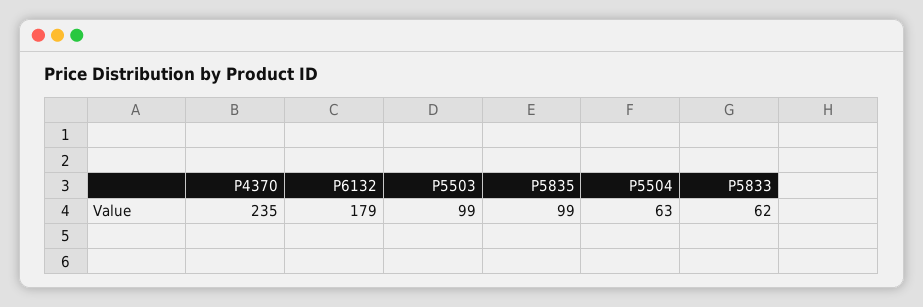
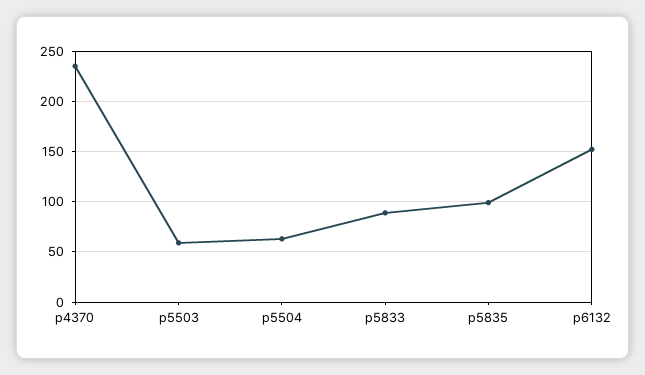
  {
    "P4370": 235,
-   "P6132": 179,
+   "P6132": 150,
-   "P5503": 99,
+   "P5503": 60,
    "P5835": 99,
    "P5504": 63,
-   "P5833": 62
+   "P5833": 90
  }

